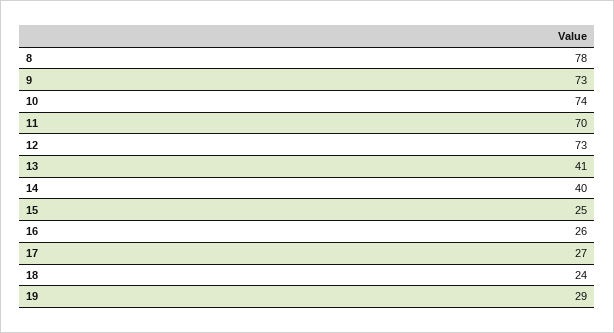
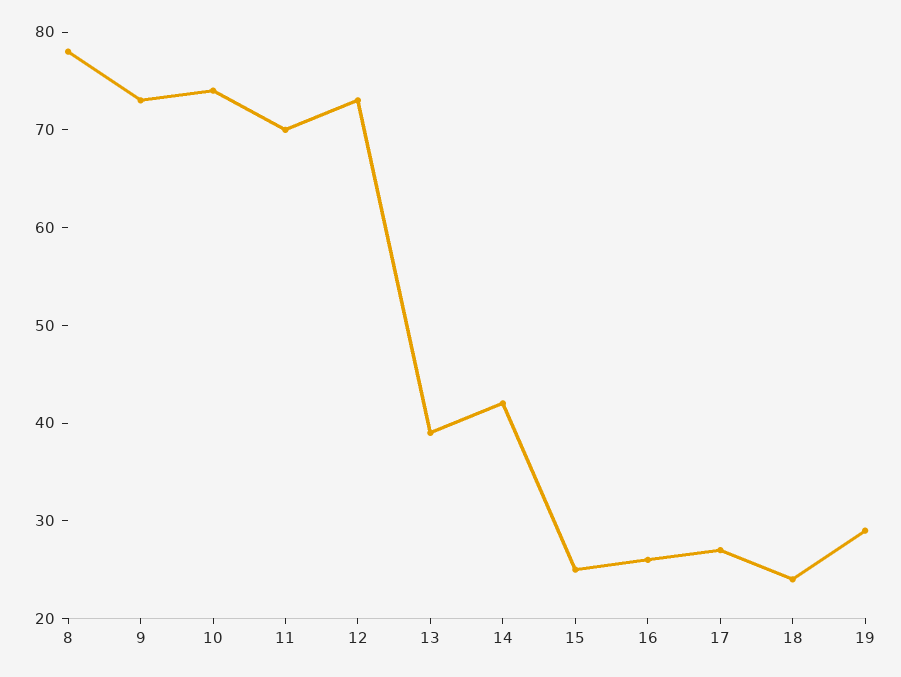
  {
    "8": 78,
    "9": 73,
    "10": 74,
    "11": 70,
    "12": 73,
-   "13": 41,
+   "13": 39,
-   "14": 40,
+   "14": 42,
    "15": 25,
    "16": 26,
    "17": 27,
    "18": 24,
    "19": 29
  }

